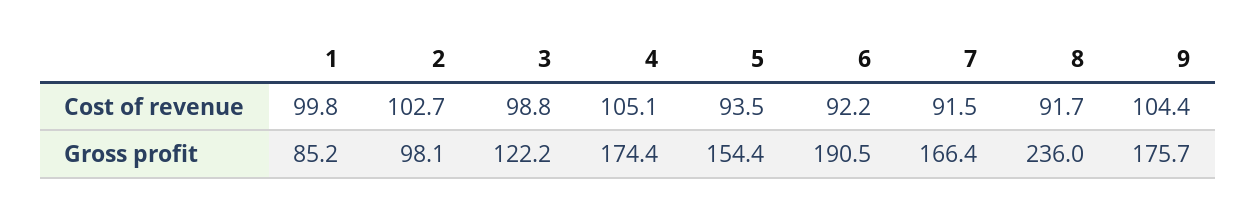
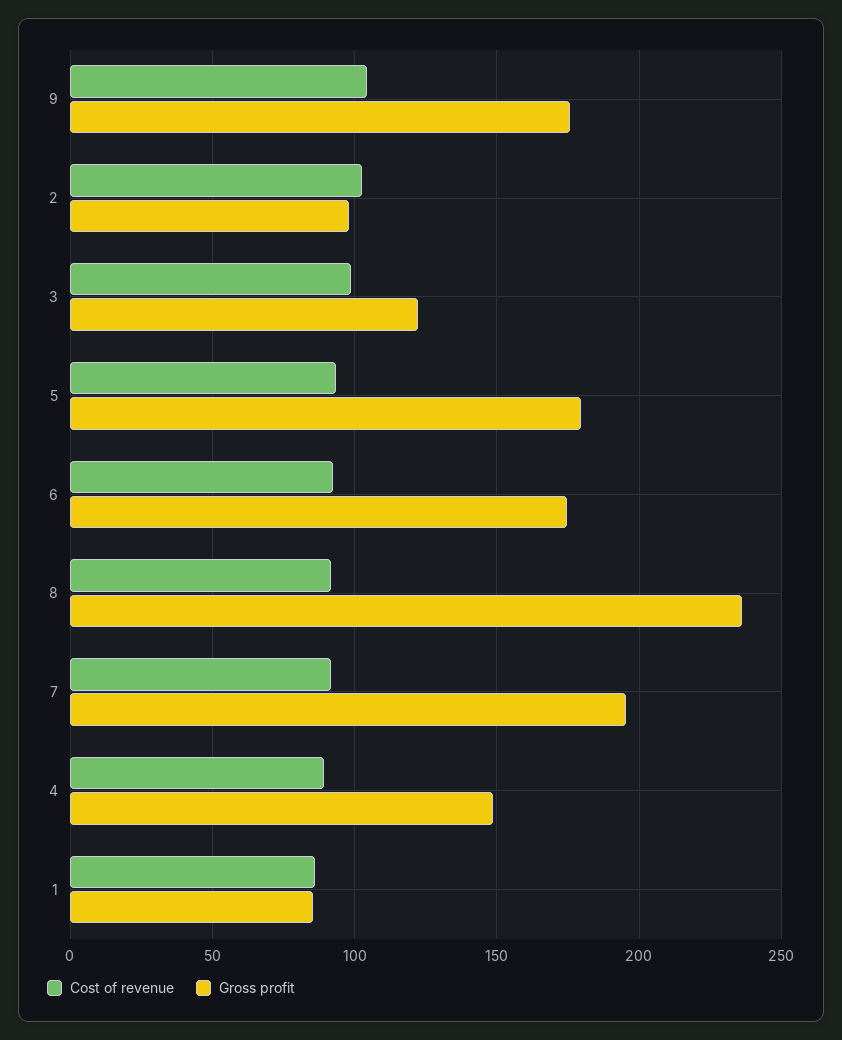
  {
    "Cost of revenue": {
-     "1": 99.8,
+     "1": 85,
      "2": 102.7,
      "3": 98.8,
-     "4": 105.1,
+     "4": 90,
      "5": 93.5,
      "6": 92.2,
      "7": 91.5,
      "8": 91.7,
      "9": 104.4
    },
    "Gross profit": {
      "1": 85.2,
      "2": 98.1,
      "3": 122.2,
-     "4": 174.4,
+     "4": 150,
-     "5": 154.4,
+     "5": 180,
-     "6": 190.5,
+     "6": 175,
-     "7": 166.4,
+     "7": 195,
      "8": 236,
      "9": 175.7
    }
  }

